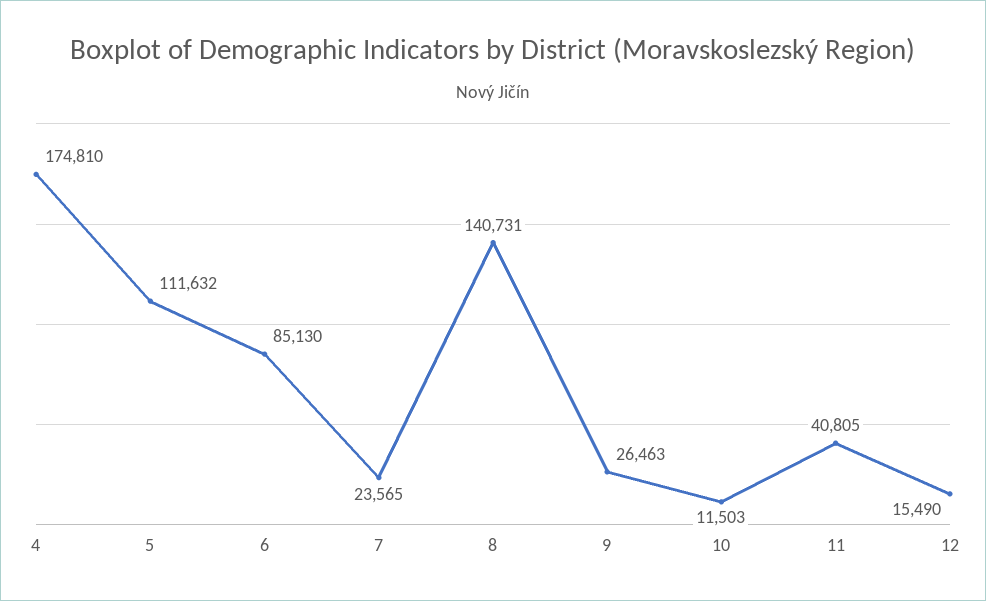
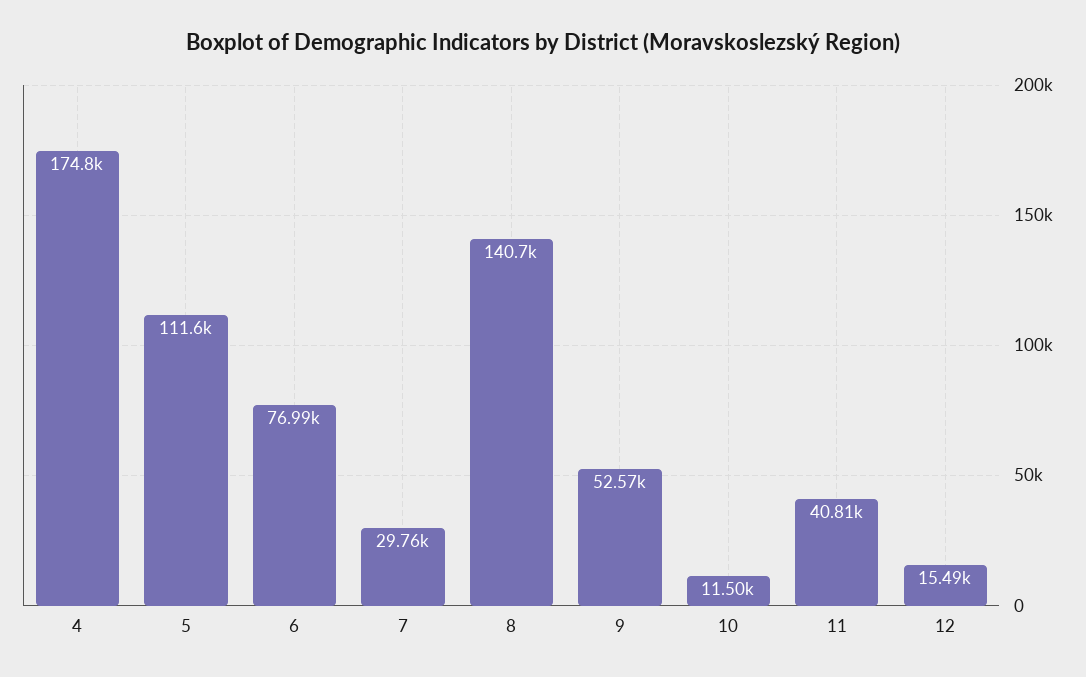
  {
    "4": 174810,
    "5": 111632,
-   "6": 85130,
+   "6": 76990,
-   "7": 23565,
+   "7": 29760,
    "8": 140731,
-   "9": 26463,
+   "9": 52570,
    "10": 11503,
    "11": 40805,
    "12": 15490
  }

